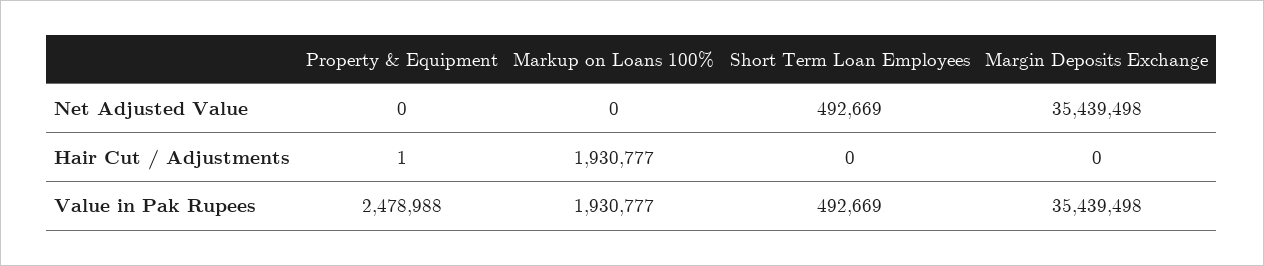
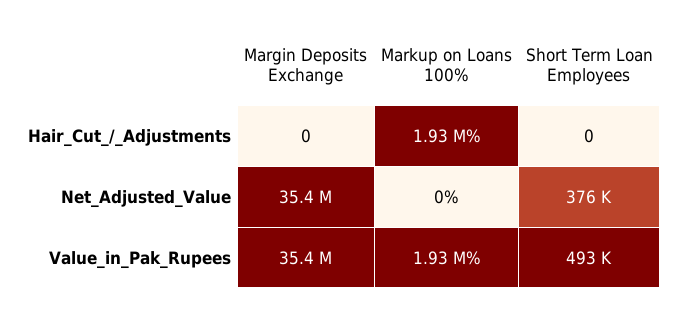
  {
-   "Property & Equipment": {
-     "Net Adjusted Value": 0,
-     "Hair Cut / Adjustments": 1,
-     "Value in Pak Rupees": 2478988
-   },
    "Markup on Loans 100%": {
      "Net Adjusted Value": 0,
      "Hair Cut / Adjustments": 1930777,
      "Value in Pak Rupees": 1930777
    },
    "Short Term Loan Employees": {
-     "Net Adjusted Value": 492669,
+     "Net Adjusted Value": 376000,
      "Hair Cut / Adjustments": 0,
      "Value in Pak Rupees": 492669
    },
    "Margin Deposits Exchange": {
      "Net Adjusted Value": 35439498,
      "Hair Cut / Adjustments": 0,
      "Value in Pak Rupees": 35439498
    }
  }

